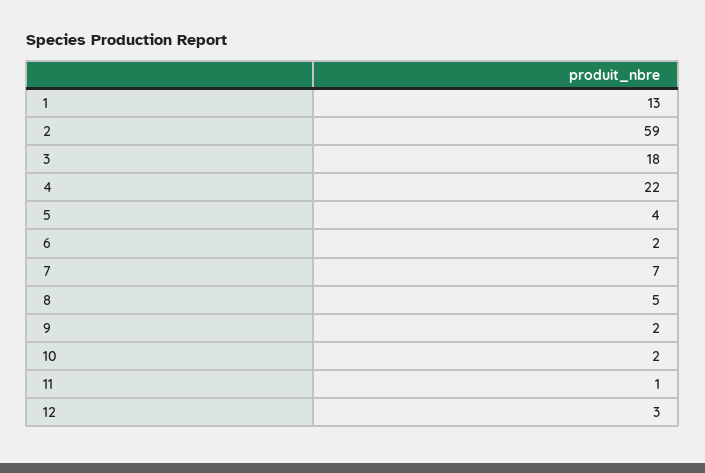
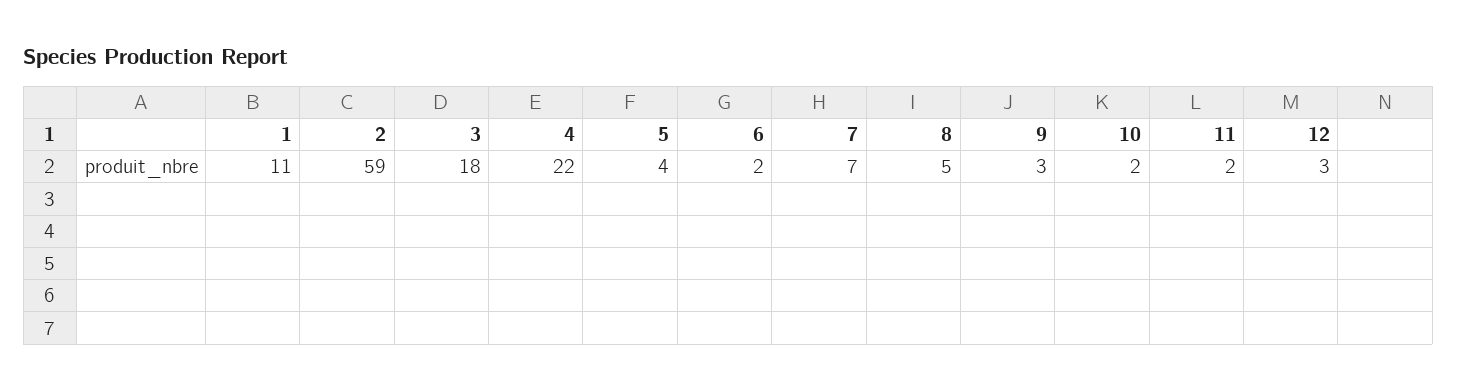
  {
-   "1": 13,
+   "1": 11,
    "2": 59,
    "3": 18,
    "4": 22,
    "5": 4,
    "6": 2,
    "7": 7,
    "8": 5,
-   "9": 2,
+   "9": 3,
    "10": 2,
-   "11": 1,
+   "11": 2,
    "12": 3
  }

